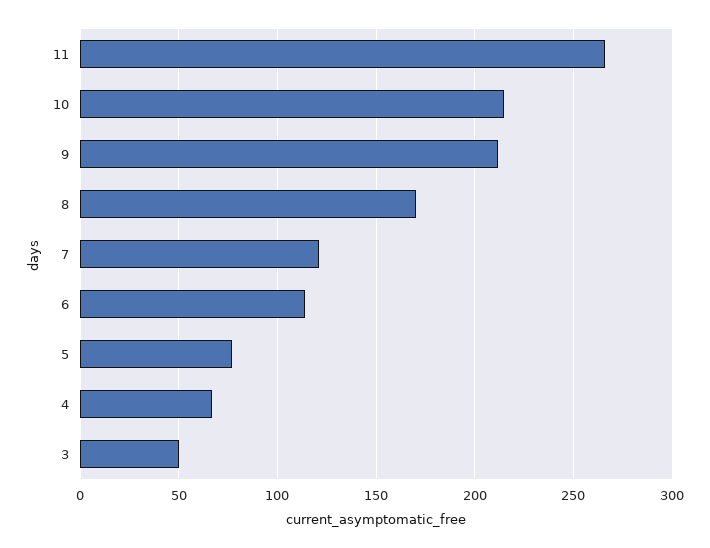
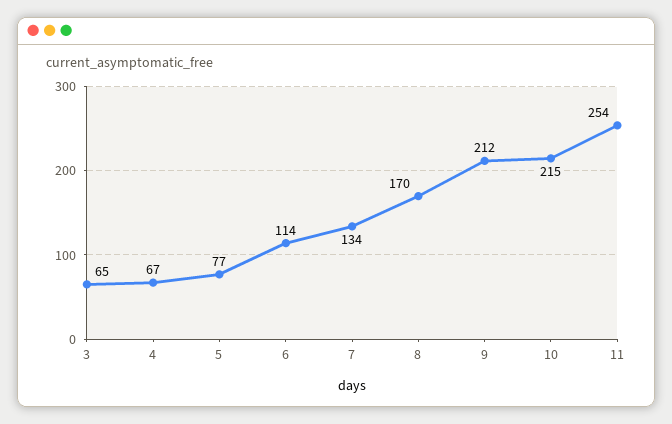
  {
-   "11": 265,
+   "11": 254,
    "10": 215,
    "9": 212,
    "8": 170,
-   "7": 120,
+   "7": 134,
    "6": 114,
    "5": 77,
    "4": 67,
-   "3": 50
+   "3": 65
  }

